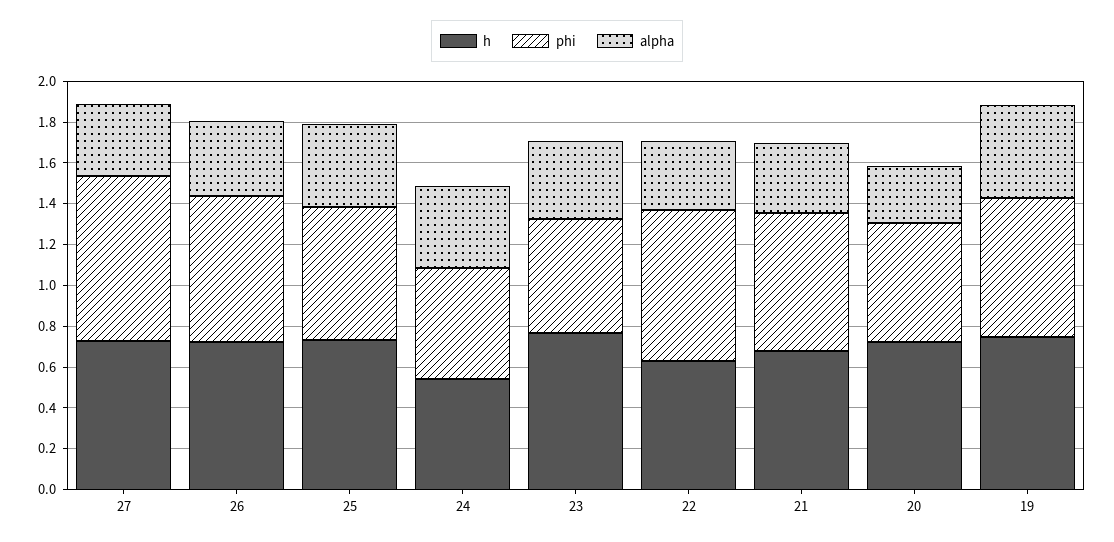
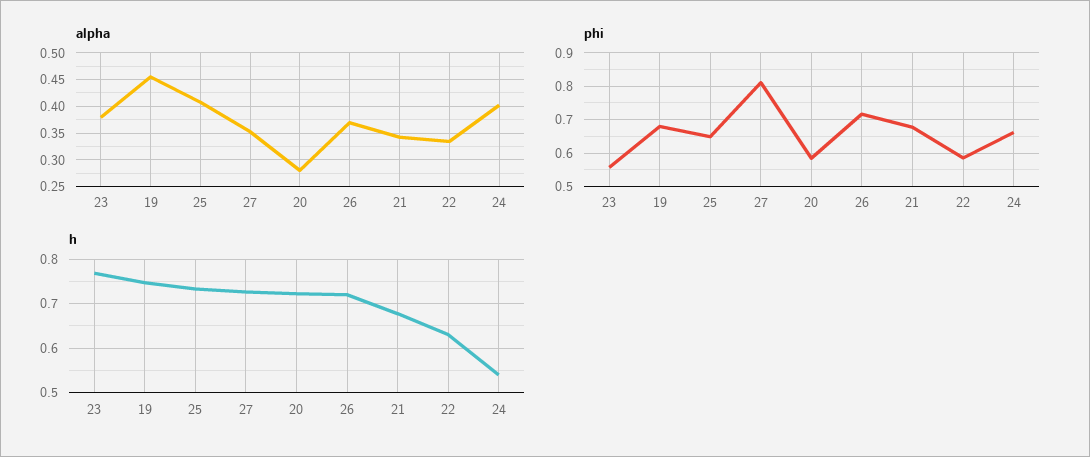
  {
    "h": {
      "27": 0.72,
      "26": 0.72,
      "25": 0.74,
      "24": 0.54,
      "23": 0.76,
      "22": 0.64,
      "21": 0.68,
      "20": 0.72,
      "19": 0.74
    },
    "phi": {
      "27": 0.82,
      "26": 0.72,
      "25": 0.64,
-     "24": 0.55,
+     "24": 0.66,
      "23": 0.56,
-     "22": 0.75,
+     "22": 0.58,
      "21": 0.68,
      "20": 0.58,
      "19": 0.68
    },
    "alpha": {
      "27": 0.35,
      "26": 0.375,
      "25": 0.4,
      "24": 0.4,
      "23": 0.375,
      "22": 0.325,
      "21": 0.35,
      "20": 0.275,
      "19": 0.45
    }
  }

